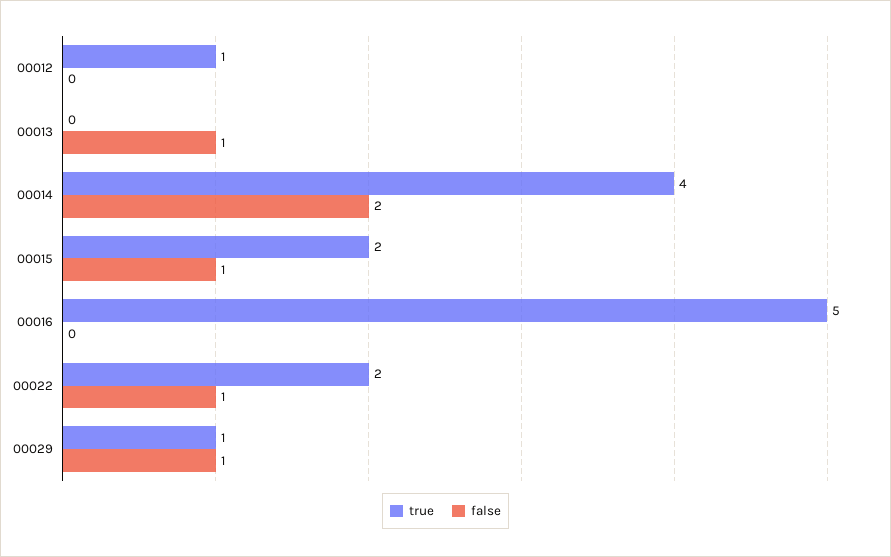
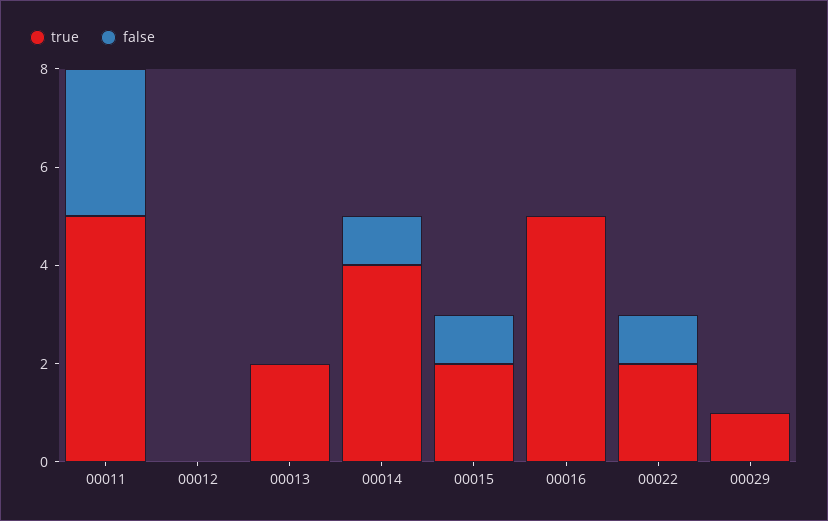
  {
    "true": {
-     "00012": 1,
+     "00012": 0,
-     "00013": 0,
+     "00013": 2,
      "00014": 4,
      "00015": 2,
      "00016": 5,
      "00022": 2,
-     "00029": 1
+     "00029": 1,
+     "00011": 5
    },
    "false": {
      "00012": 0,
-     "00013": 1,
+     "00013": 0,
-     "00014": 2,
+     "00014": 1,
      "00015": 1,
      "00016": 0,
      "00022": 1,
-     "00029": 1
+     "00029": 0,
+     "00011": 3
    }
  }

